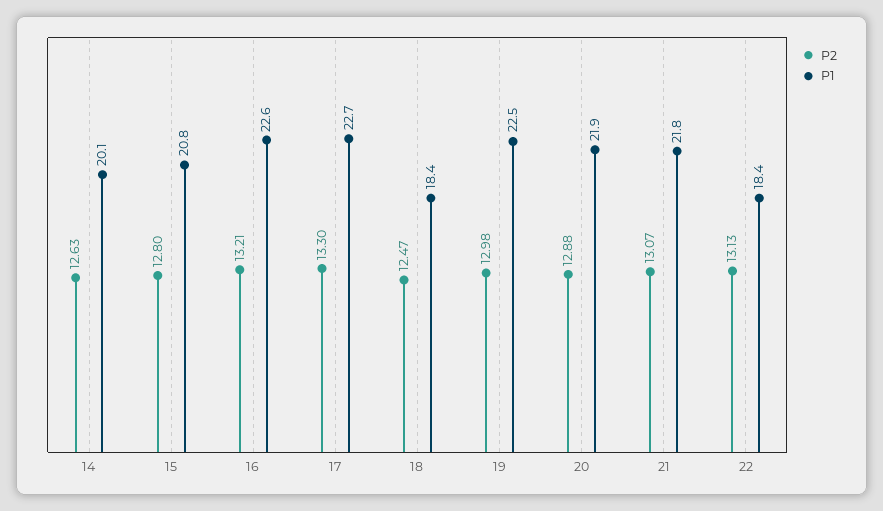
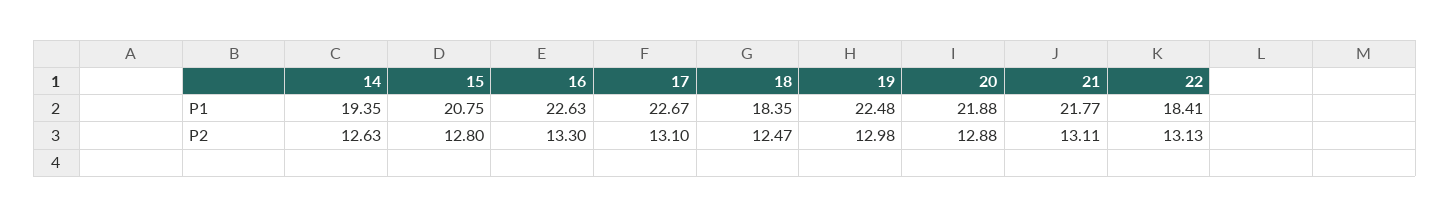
  {
    "P2": {
      "14": 12.63,
      "15": 12.8,
-     "16": 13.21,
+     "16": 13.3,
-     "17": 13.3,
+     "17": 13.1,
      "18": 12.47,
      "19": 12.98,
      "20": 12.88,
-     "21": 13.07,
+     "21": 13.11,
      "22": 13.13
    },
    "P1": {
-     "14": 20.1,
+     "14": 19.35,
      "15": 20.75,
      "16": 22.63,
      "17": 22.67,
      "18": 18.35,
      "19": 22.48,
      "20": 21.88,
      "21": 21.77,
      "22": 18.41
    }
  }

